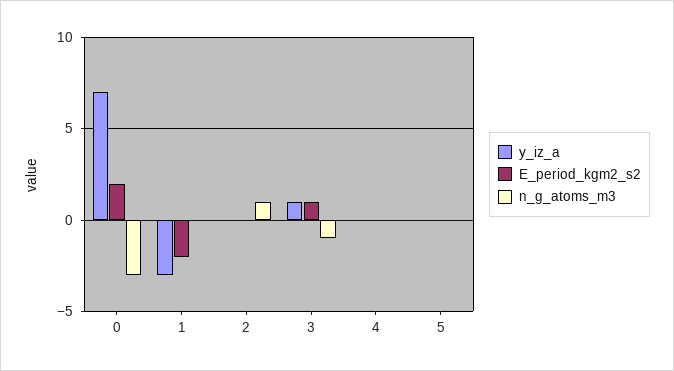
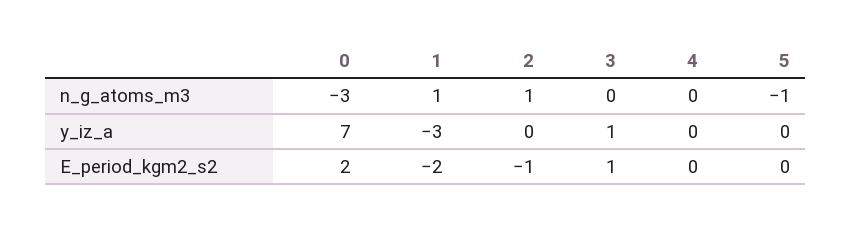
  {
    "y_iz_a": {
      "0": 7,
      "1": -3,
      "2": 0,
      "3": 1,
      "4": 0,
      "5": 0
    },
    "E_period_kgm2_s2": {
      "0": 2,
      "1": -2,
-     "2": 0,
+     "2": -1,
      "3": 1,
      "4": 0,
      "5": 0
    },
    "n_g_atoms_m3": {
      "0": -3,
-     "1": 0,
+     "1": 1,
      "2": 1,
-     "3": -1,
+     "3": 0,
      "4": 0,
-     "5": 0
+     "5": -1
    }
  }

